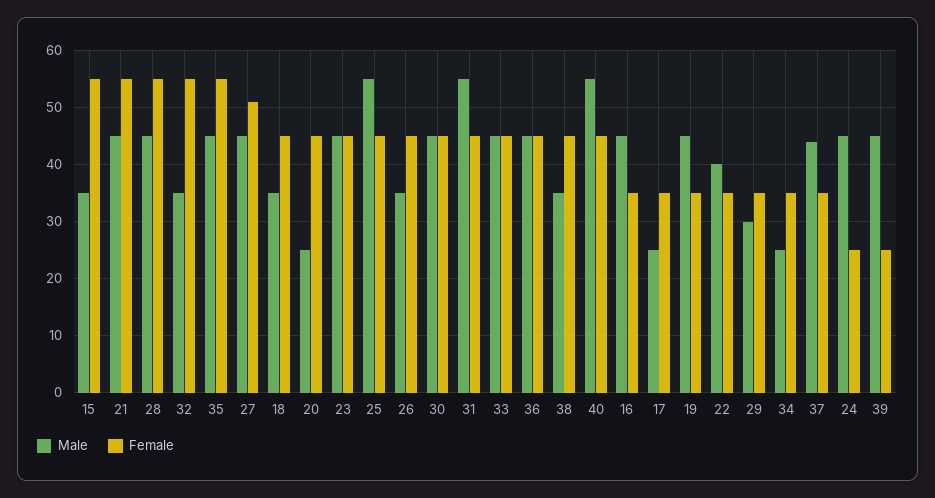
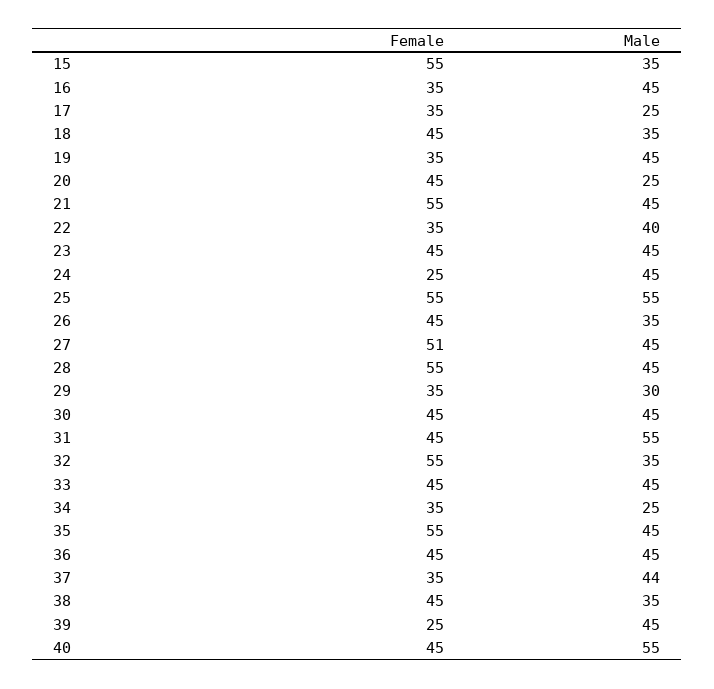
  {
    "Male": {
      "15": 35,
      "21": 45,
      "28": 45,
      "32": 35,
      "35": 45,
      "27": 45,
      "18": 35,
      "20": 25,
      "23": 45,
      "25": 55,
      "26": 35,
      "30": 45,
      "31": 55,
      "33": 45,
      "36": 45,
      "38": 35,
      "40": 55,
      "16": 45,
      "17": 25,
      "19": 45,
      "22": 40,
      "29": 30,
      "34": 25,
      "37": 44,
      "24": 45,
      "39": 45
    },
    "Female": {
      "15": 55,
      "21": 55,
      "28": 55,
      "32": 55,
      "35": 55,
      "27": 51,
      "18": 45,
      "20": 45,
      "23": 45,
-     "25": 45,
+     "25": 55,
      "26": 45,
      "30": 45,
      "31": 45,
      "33": 45,
      "36": 45,
      "38": 45,
      "40": 45,
      "16": 35,
      "17": 35,
      "19": 35,
      "22": 35,
      "29": 35,
      "34": 35,
      "37": 35,
      "24": 25,
      "39": 25
    }
  }

